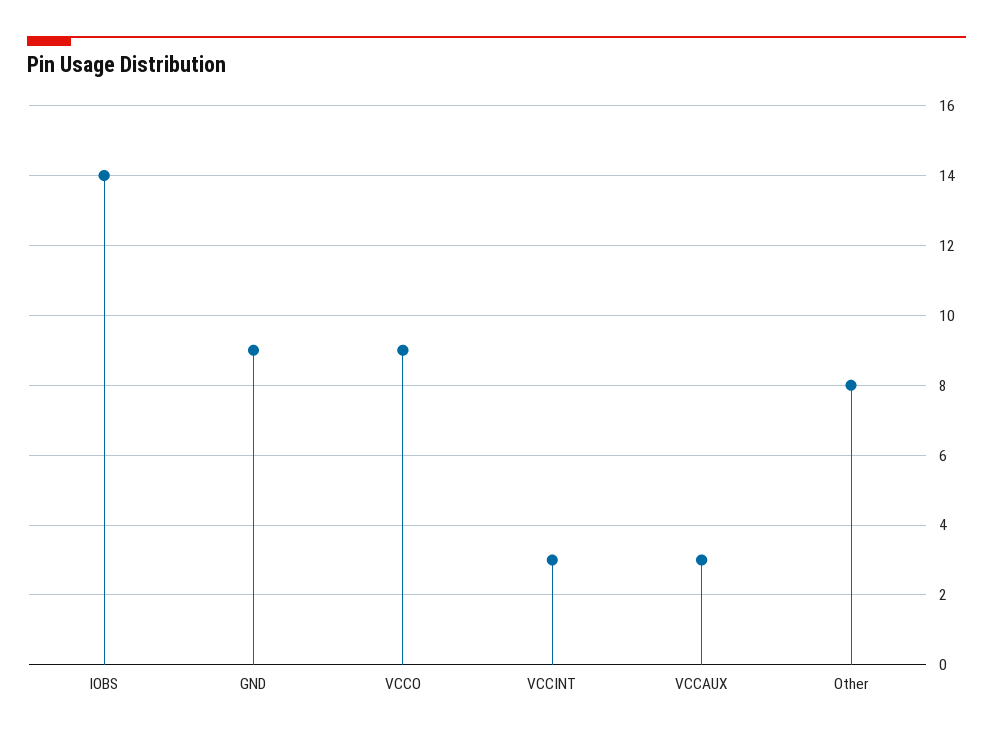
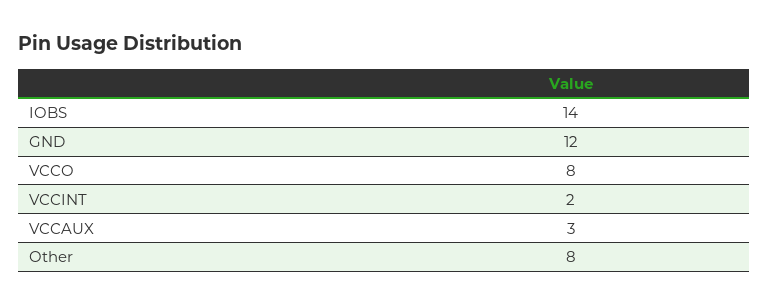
  {
    "IOBS": 14,
-   "GND": 9,
+   "GND": 12,
-   "VCCO": 9,
+   "VCCO": 8,
-   "VCCINT": 3,
+   "VCCINT": 2,
    "VCCAUX": 3,
    "Other": 8
  }

